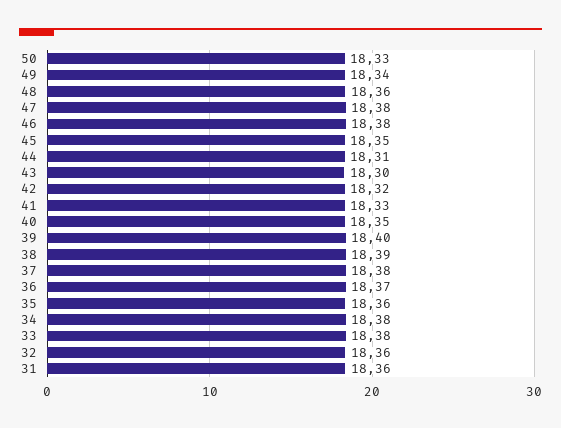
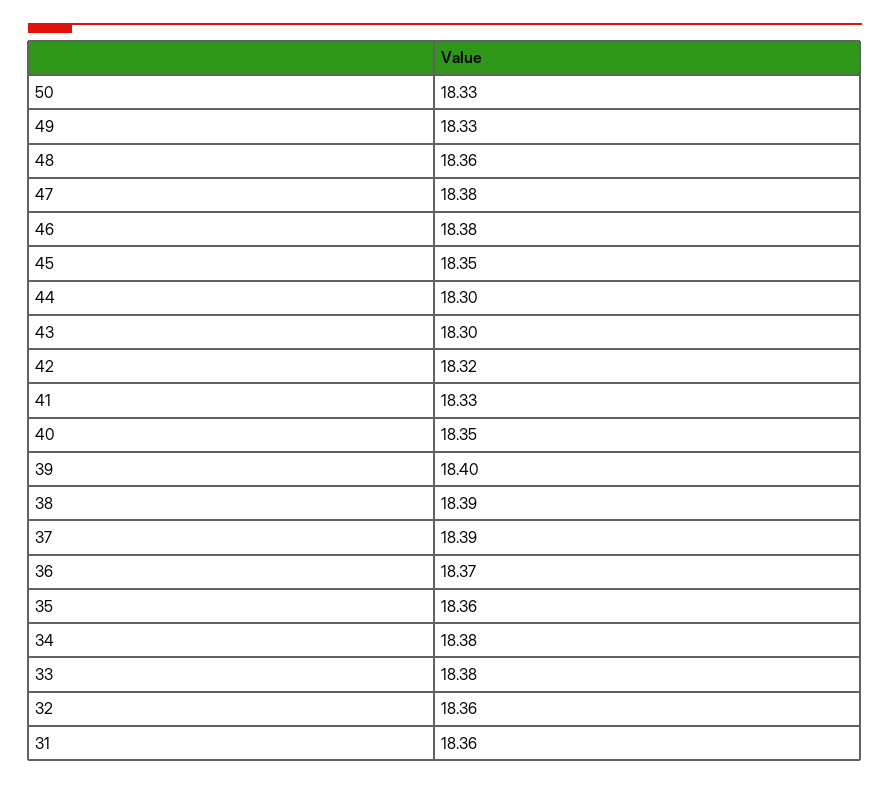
  {
    "50": 18.33,
-   "49": 18.34,
+   "49": 18.33,
    "48": 18.36,
    "47": 18.38,
    "46": 18.38,
    "45": 18.35,
-   "44": 18.31,
+   "44": 18.3,
    "43": 18.3,
    "42": 18.32,
    "41": 18.33,
    "40": 18.35,
    "39": 18.4,
    "38": 18.39,
-   "37": 18.38,
+   "37": 18.39,
    "36": 18.37,
    "35": 18.36,
    "34": 18.38,
    "33": 18.38,
    "32": 18.36,
    "31": 18.36
  }

